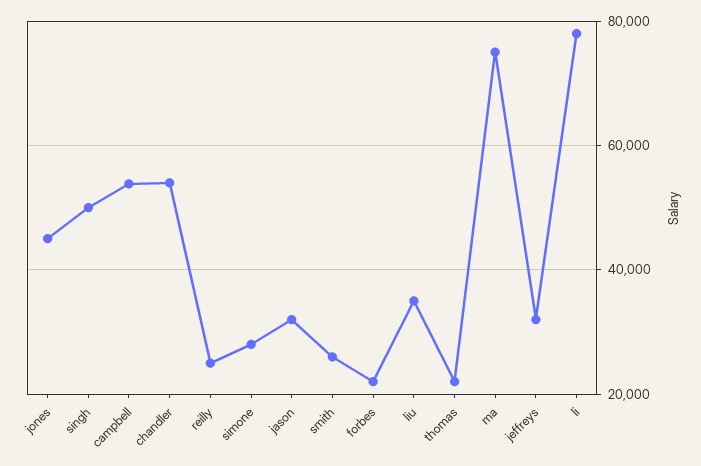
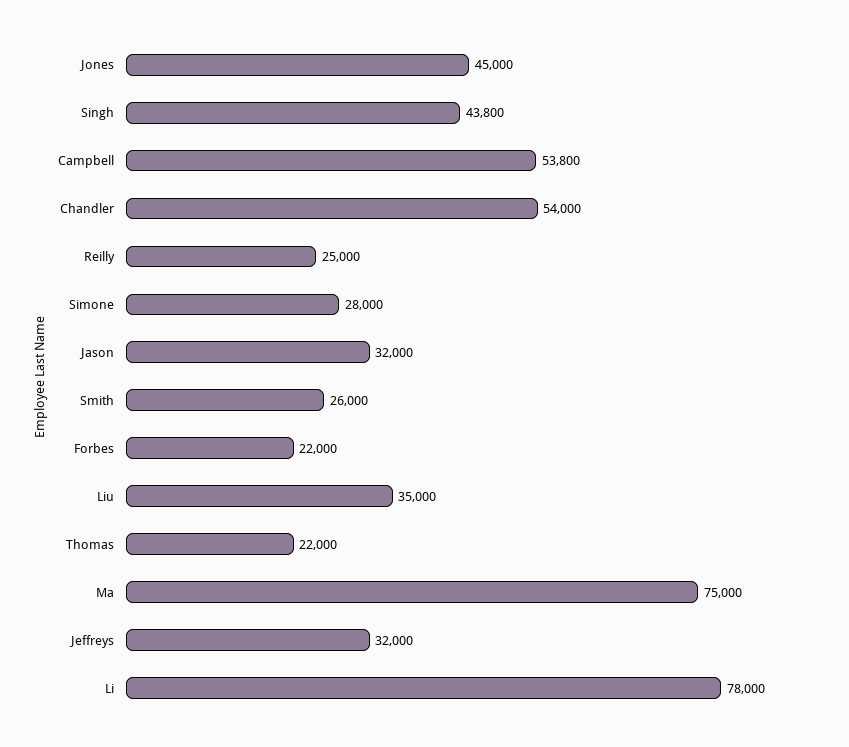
  {
    "jones": 45000,
-   "singh": 50000,
+   "singh": 43800,
    "campbell": 53800,
    "chandler": 54000,
    "reilly": 25000,
    "simone": 28000,
    "jason": 32000,
    "smith": 26000,
    "forbes": 22000,
    "liu": 35000,
    "thomas": 22000,
    "ma": 75000,
    "jeffreys": 32000,
    "li": 78000
  }

